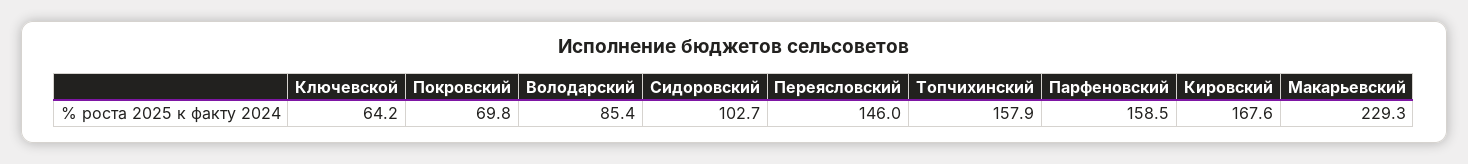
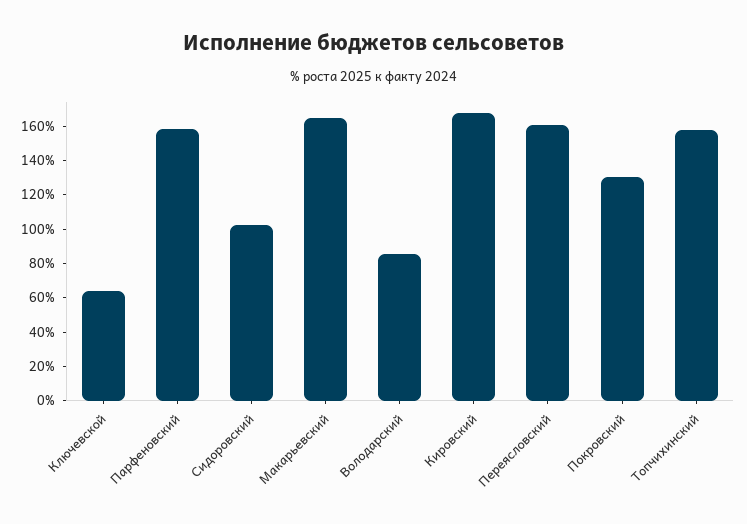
  {
    "Ключевской": 64.2,
-   "Покровский": 69.8,
+   "Покровский": 130,
    "Володарский": 85.4,
    "Сидоровский": 102.7,
-   "Переясловский": 146,
+   "Переясловский": 160,
    "Топчихинский": 157.9,
    "Парфеновский": 158.5,
    "Кировский": 167.6,
-   "Макарьевский": 229.3
+   "Макарьевский": 165
  }

